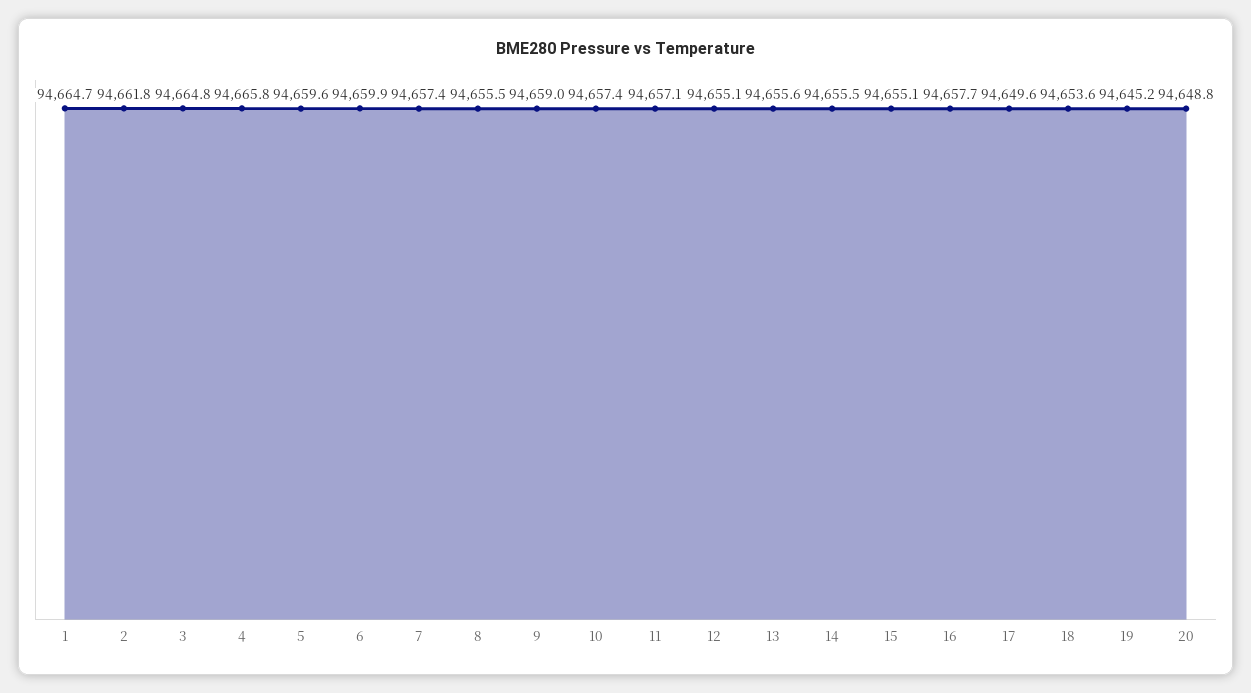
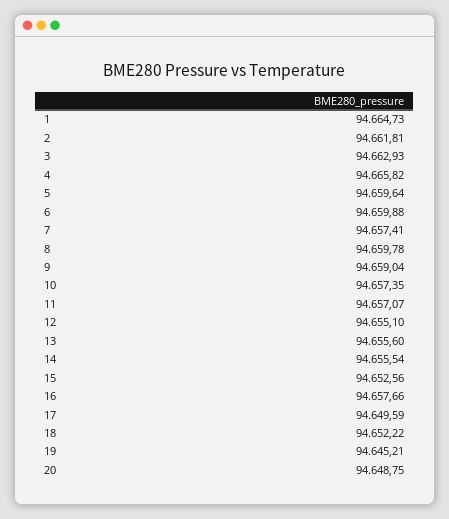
  {
    "1": 94664.73,
    "2": 94661.81,
-   "3": 94664.8,
+   "3": 94662.93,
    "4": 94665.82,
    "5": 94659.64,
    "6": 94659.88,
    "7": 94657.41,
-   "8": 94655.5,
+   "8": 94659.78,
    "9": 94659.04,
    "10": 94657.35,
    "11": 94657.07,
    "12": 94655.1,
    "13": 94655.6,
    "14": 94655.54,
-   "15": 94655.1,
+   "15": 94652.56,
    "16": 94657.66,
    "17": 94649.59,
-   "18": 94653.6,
+   "18": 94652.22,
    "19": 94645.21,
    "20": 94648.75
  }

